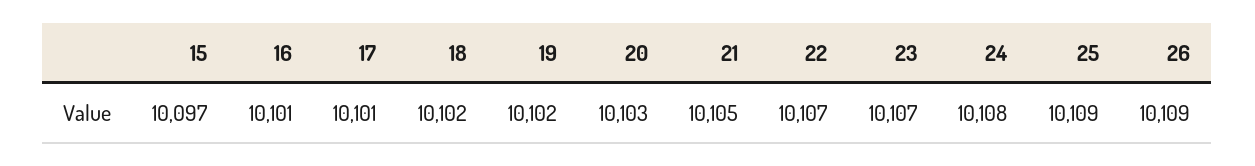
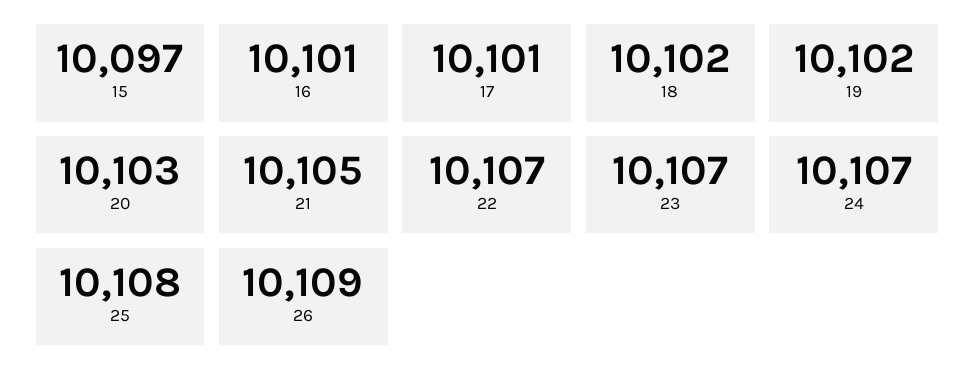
  {
    "15": 10097,
    "16": 10101,
    "17": 10101,
    "18": 10102,
    "19": 10102,
    "20": 10103,
    "21": 10105,
    "22": 10107,
    "23": 10107,
-   "24": 10108,
+   "24": 10107,
-   "25": 10109,
+   "25": 10108,
    "26": 10109
  }

